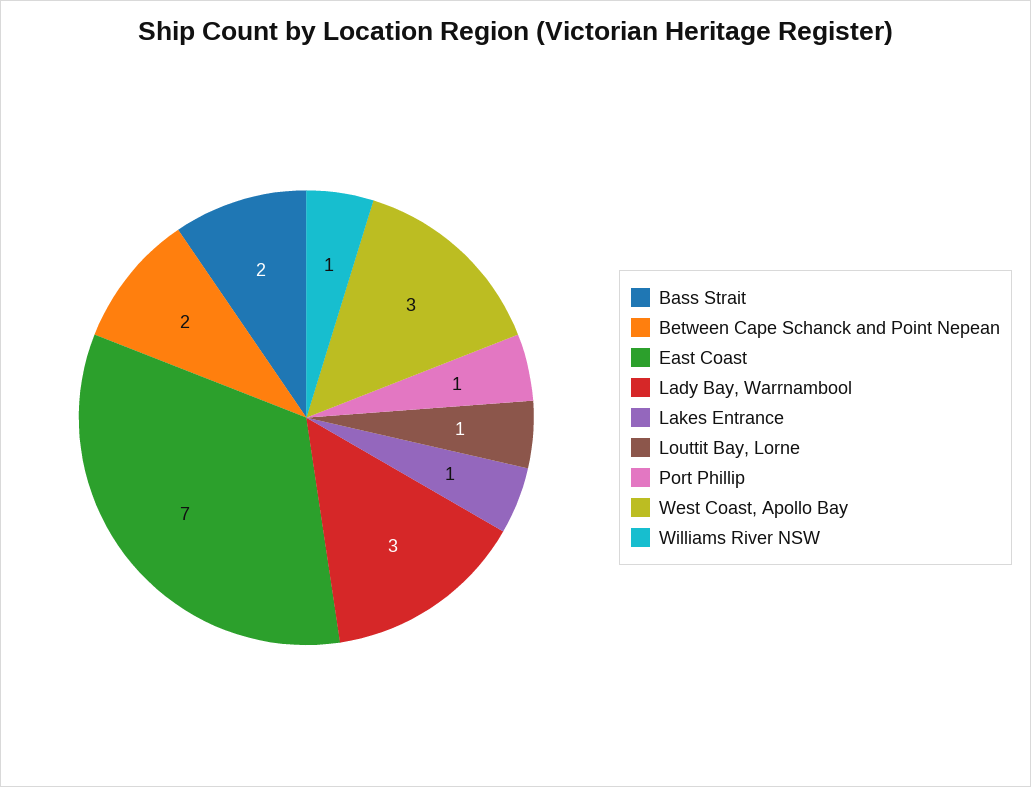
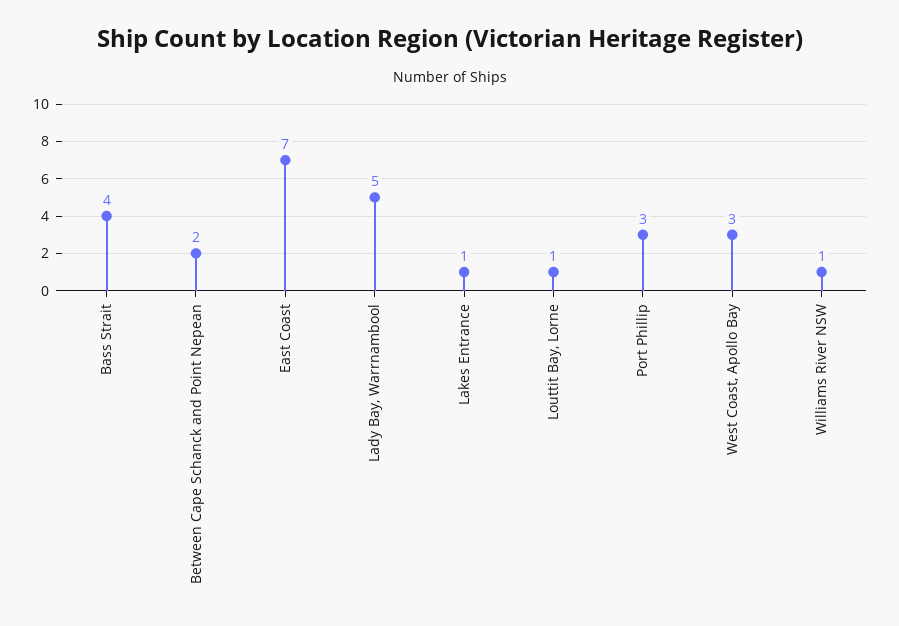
  {
-   "Bass Strait": 2,
+   "Bass Strait": 4,
    "Between Cape Schanck and Point Nepean": 2,
    "East Coast": 7,
-   "Lady Bay, Warrnambool": 3,
+   "Lady Bay, Warrnambool": 5,
    "Lakes Entrance": 1,
    "Louttit Bay, Lorne": 1,
-   "Port Phillip": 1,
+   "Port Phillip": 3,
    "West Coast, Apollo Bay": 3,
    "Williams River NSW": 1
  }

